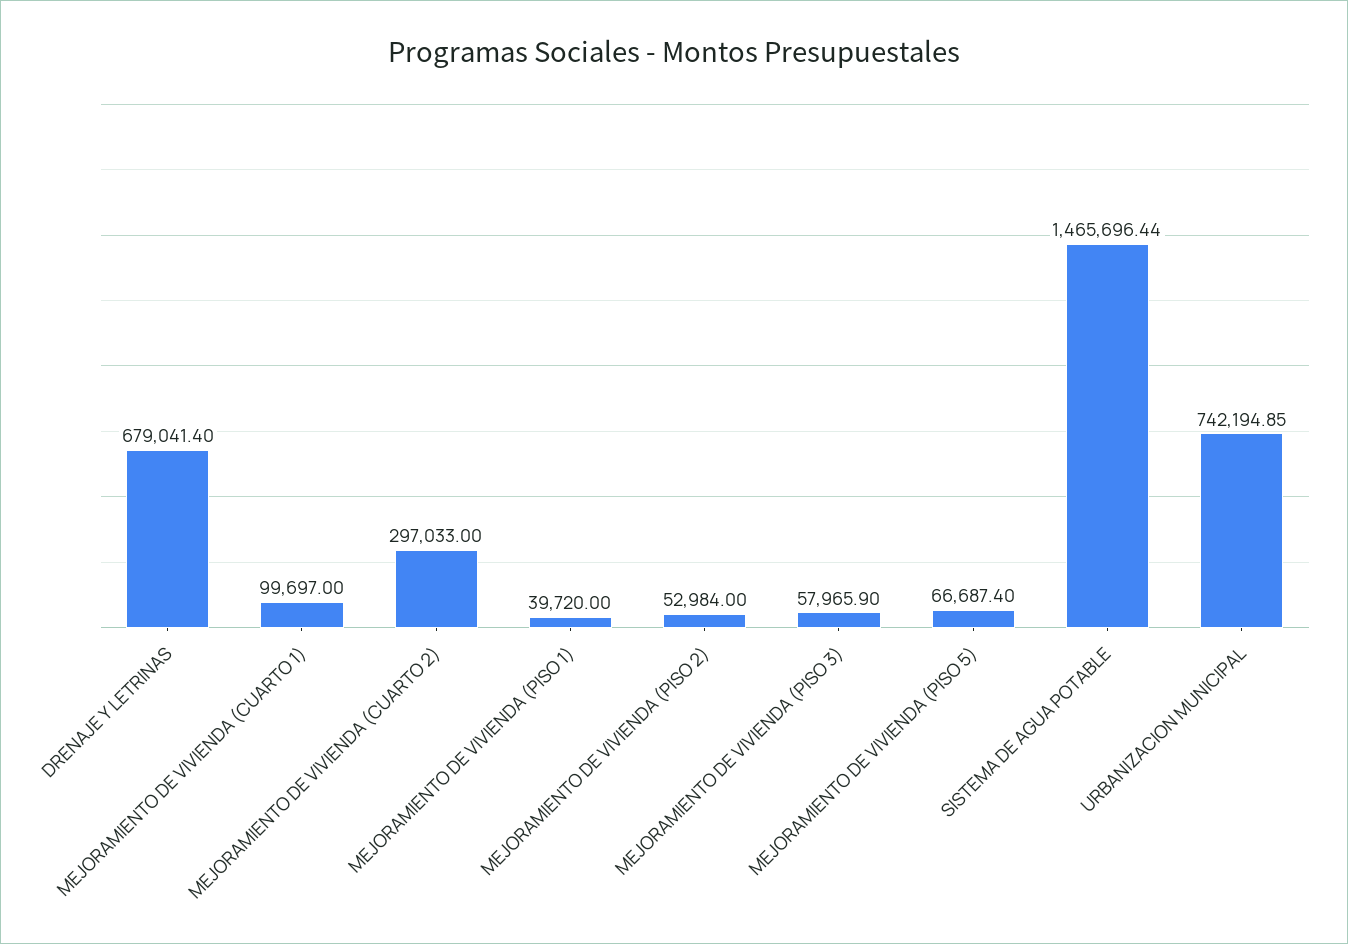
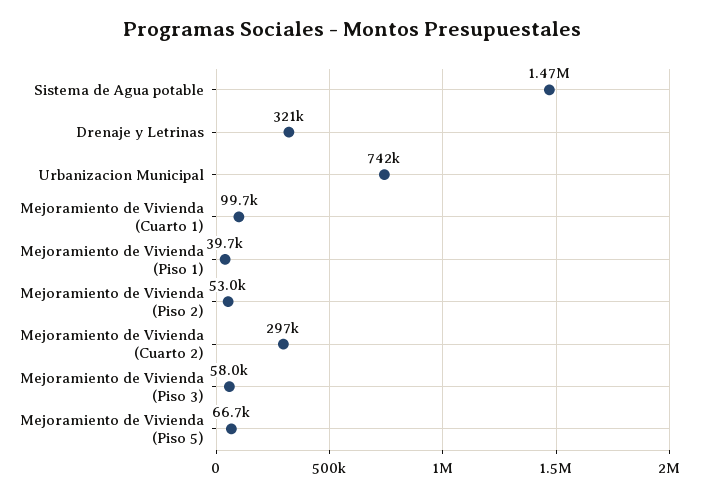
  {
-   "DRENAJE Y LETRINAS": 679041.4,
+   "DRENAJE Y LETRINAS": 321000,
    "MEJORAMIENTO DE VIVIENDA (CUARTO 1)": 99697,
    "MEJORAMIENTO DE VIVIENDA (CUARTO 2)": 297033,
    "MEJORAMIENTO DE VIVIENDA (PISO 1)": 39720,
    "MEJORAMIENTO DE VIVIENDA (PISO 2)": 52984,
    "MEJORAMIENTO DE VIVIENDA (PISO 3)": 57965.9,
    "MEJORAMIENTO DE VIVIENDA (PISO 5)": 66687.4,
    "SISTEMA DE AGUA POTABLE": 1465696.44,
    "URBANIZACION MUNICIPAL": 742194.85
  }

